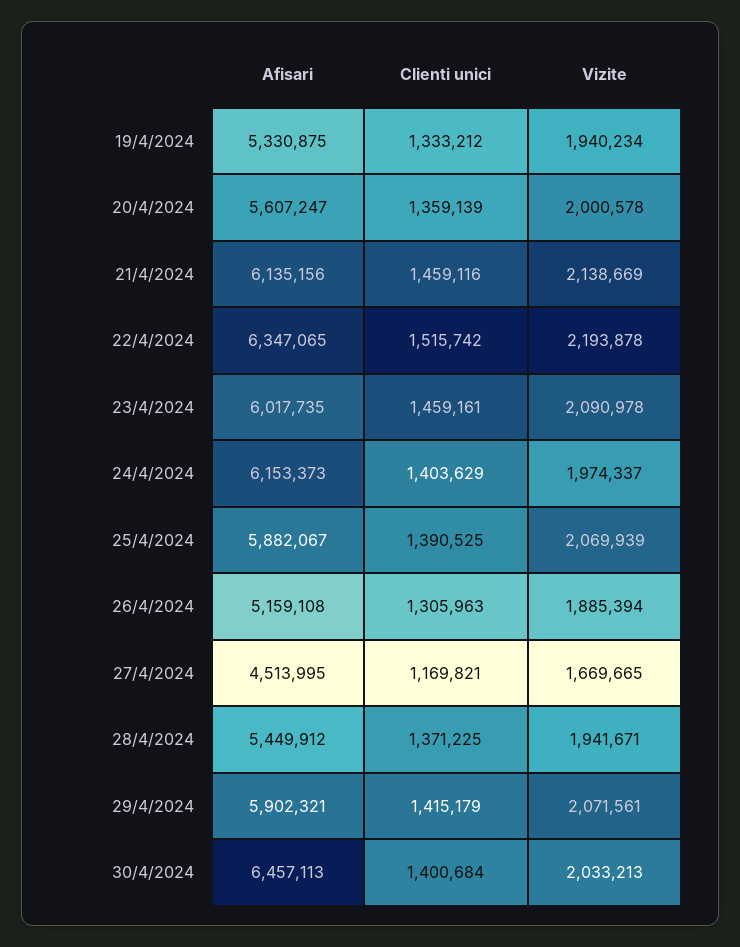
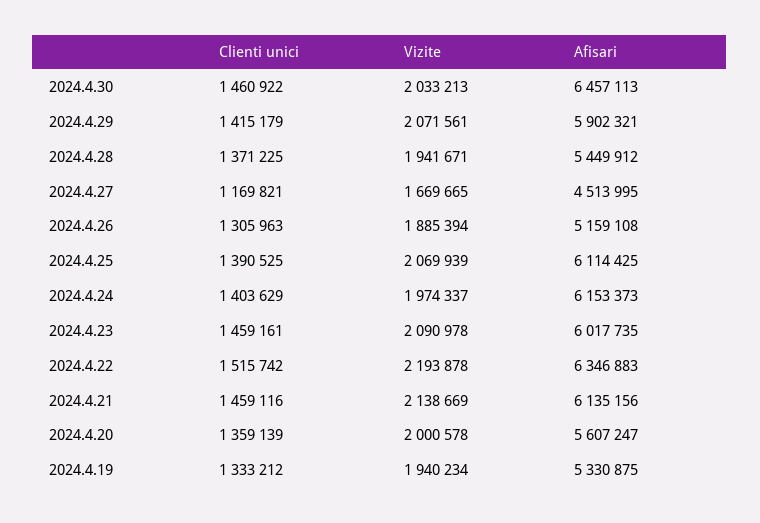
  {
    "Afisari": {
      "19/4/2024": 5330875,
      "20/4/2024": 5607247,
      "21/4/2024": 6135156,
-     "22/4/2024": 6347065,
+     "22/4/2024": 6346883,
      "23/4/2024": 6017735,
      "24/4/2024": 6153373,
-     "25/4/2024": 5882067,
+     "25/4/2024": 6114425,
      "26/4/2024": 5159108,
      "27/4/2024": 4513995,
      "28/4/2024": 5449912,
      "29/4/2024": 5902321,
      "30/4/2024": 6457113
    },
    "Clienti unici": {
      "19/4/2024": 1333212,
      "20/4/2024": 1359139,
      "21/4/2024": 1459116,
      "22/4/2024": 1515742,
      "23/4/2024": 1459161,
      "24/4/2024": 1403629,
      "25/4/2024": 1390525,
      "26/4/2024": 1305963,
      "27/4/2024": 1169821,
      "28/4/2024": 1371225,
      "29/4/2024": 1415179,
-     "30/4/2024": 1400684
+     "30/4/2024": 1460922
    },
    "Vizite": {
      "19/4/2024": 1940234,
      "20/4/2024": 2000578,
      "21/4/2024": 2138669,
      "22/4/2024": 2193878,
      "23/4/2024": 2090978,
      "24/4/2024": 1974337,
      "25/4/2024": 2069939,
      "26/4/2024": 1885394,
      "27/4/2024": 1669665,
      "28/4/2024": 1941671,
      "29/4/2024": 2071561,
      "30/4/2024": 2033213
    }
  }

